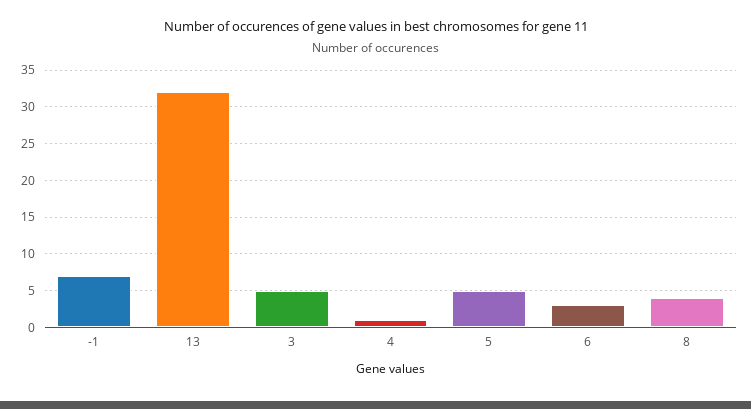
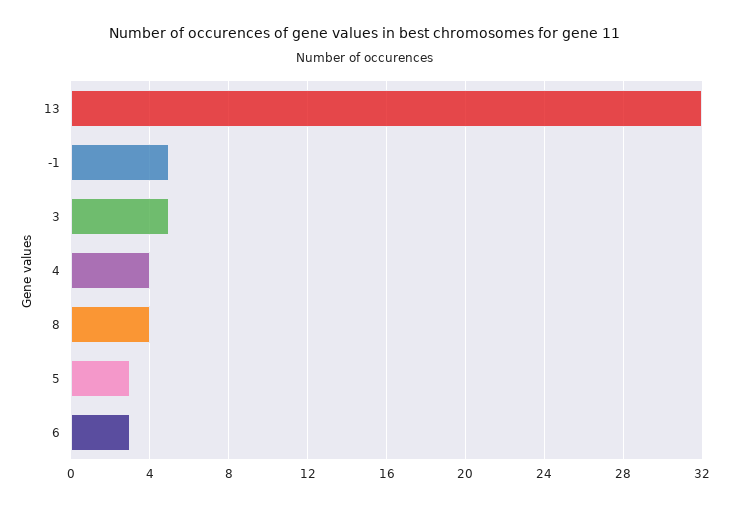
  {
-   "-1": 7,
+   "-1": 5,
    "13": 32,
    "3": 5,
-   "4": 1,
+   "4": 4,
-   "5": 5,
+   "5": 3,
    "6": 3,
    "8": 4
  }

